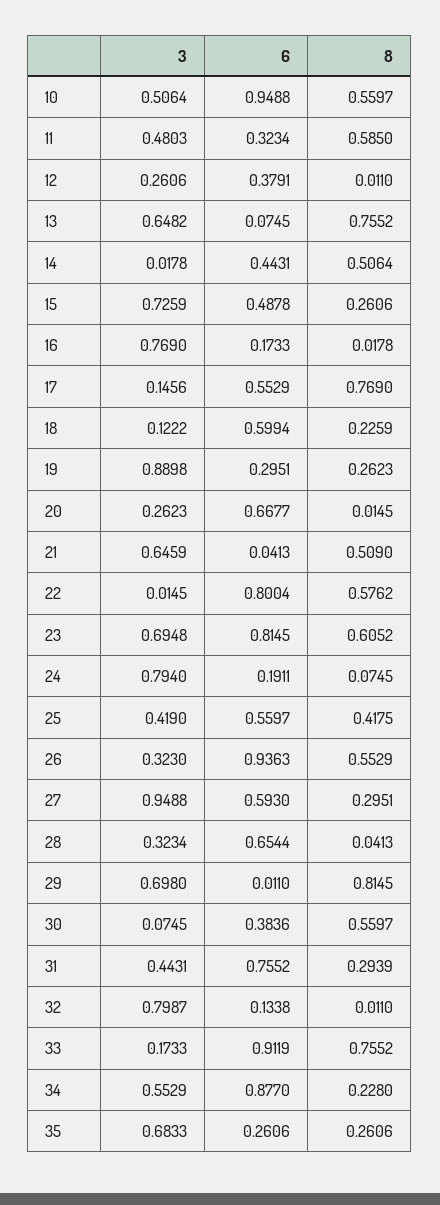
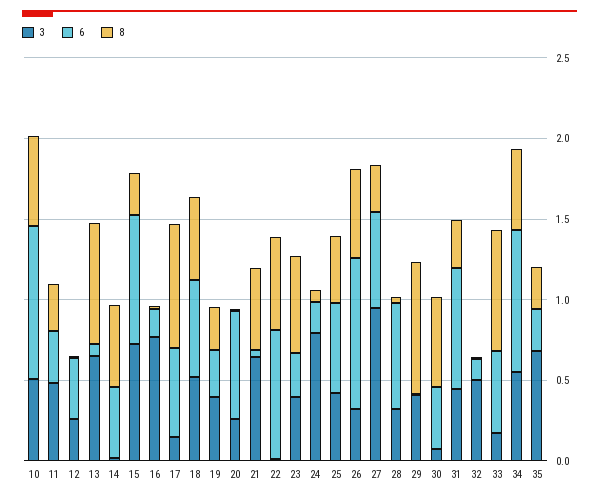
  {
    "3": {
      "10": 0.5064,
      "11": 0.4803,
      "12": 0.2606,
      "13": 0.6482,
      "14": 0.0178,
      "15": 0.7259,
      "16": 0.769,
      "17": 0.1456,
-     "18": 0.1222,
+     "18": 0.5,
-     "19": 0.8898,
+     "19": 0.4,
      "20": 0.2623,
      "21": 0.6459,
      "22": 0.0145,
-     "23": 0.6948,
+     "23": 0.4,
      "24": 0.794,
      "25": 0.419,
      "26": 0.323,
      "27": 0.9488,
      "28": 0.3234,
-     "29": 0.698,
+     "29": 0.4,
      "30": 0.0745,
      "31": 0.4431,
-     "32": 0.7987,
+     "32": 0.5,
      "33": 0.1733,
      "34": 0.5529,
      "35": 0.6833
    },
    "6": {
      "10": 0.9488,
      "11": 0.3234,
      "12": 0.3791,
      "13": 0.0745,
      "14": 0.4431,
-     "15": 0.4878,
+     "15": 0.8,
      "16": 0.1733,
      "17": 0.5529,
      "18": 0.5994,
      "19": 0.2951,
      "20": 0.6677,
      "21": 0.0413,
      "22": 0.8004,
-     "23": 0.8145,
+     "23": 0.3,
      "24": 0.1911,
      "25": 0.5597,
      "26": 0.9363,
      "27": 0.593,
      "28": 0.6544,
      "29": 0.011,
      "30": 0.3836,
      "31": 0.7552,
      "32": 0.1338,
-     "33": 0.9119,
+     "33": 0.5,
      "34": 0.877,
      "35": 0.2606
    },
    "8": {
      "10": 0.5597,
-     "11": 0.585,
+     "11": 0.3,
      "12": 0.011,
      "13": 0.7552,
      "14": 0.5064,
      "15": 0.2606,
      "16": 0.0178,
      "17": 0.769,
-     "18": 0.2259,
+     "18": 0.5,
      "19": 0.2623,
      "20": 0.0145,
      "21": 0.509,
      "22": 0.5762,
      "23": 0.6052,
      "24": 0.0745,
      "25": 0.4175,
      "26": 0.5529,
      "27": 0.2951,
      "28": 0.0413,
      "29": 0.8145,
      "30": 0.5597,
      "31": 0.2939,
      "32": 0.011,
      "33": 0.7552,
-     "34": 0.228,
+     "34": 0.5,
      "35": 0.2606
    }
  }

